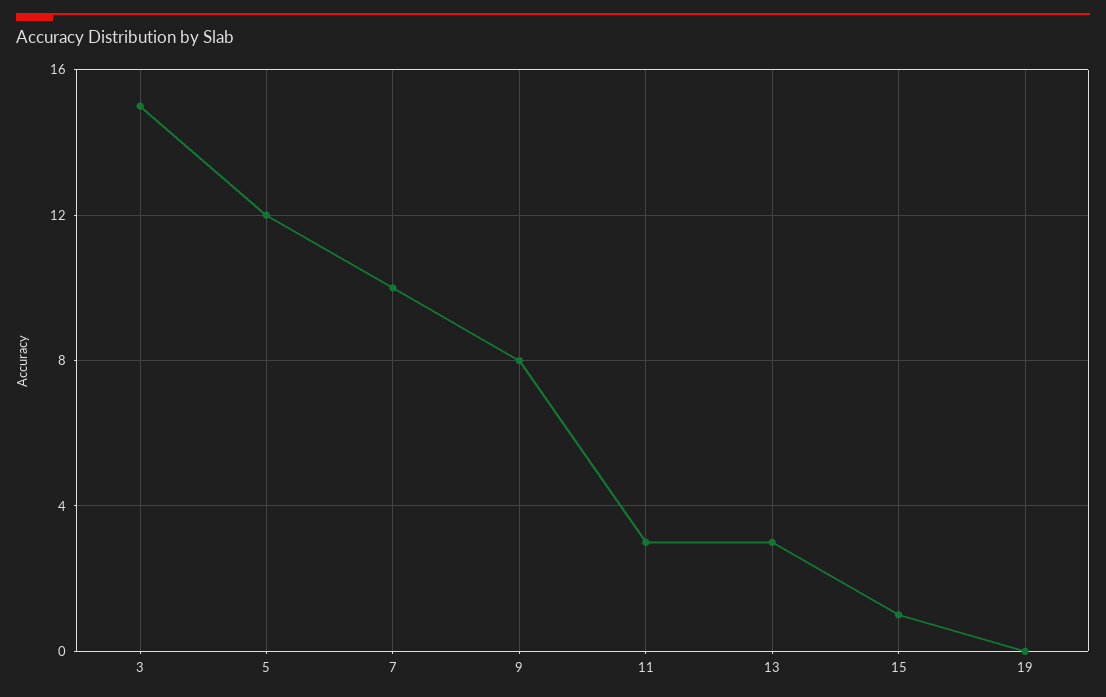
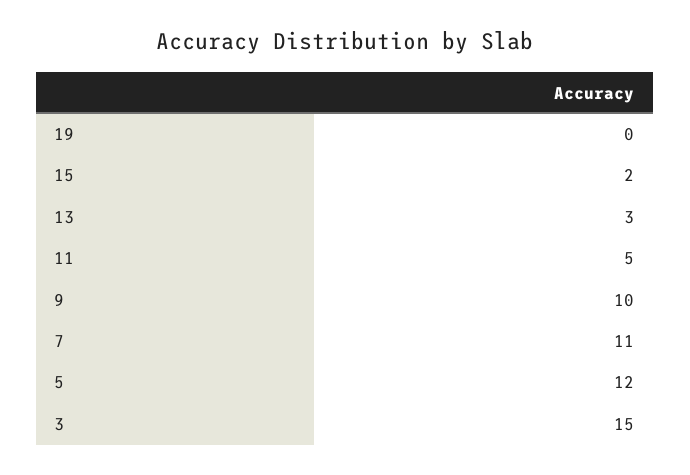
  {
    "3": 15,
    "5": 12,
-   "7": 10,
+   "7": 11,
-   "9": 8,
+   "9": 10,
-   "11": 3,
+   "11": 5,
    "13": 3,
-   "15": 1,
+   "15": 2,
    "19": 0
  }

